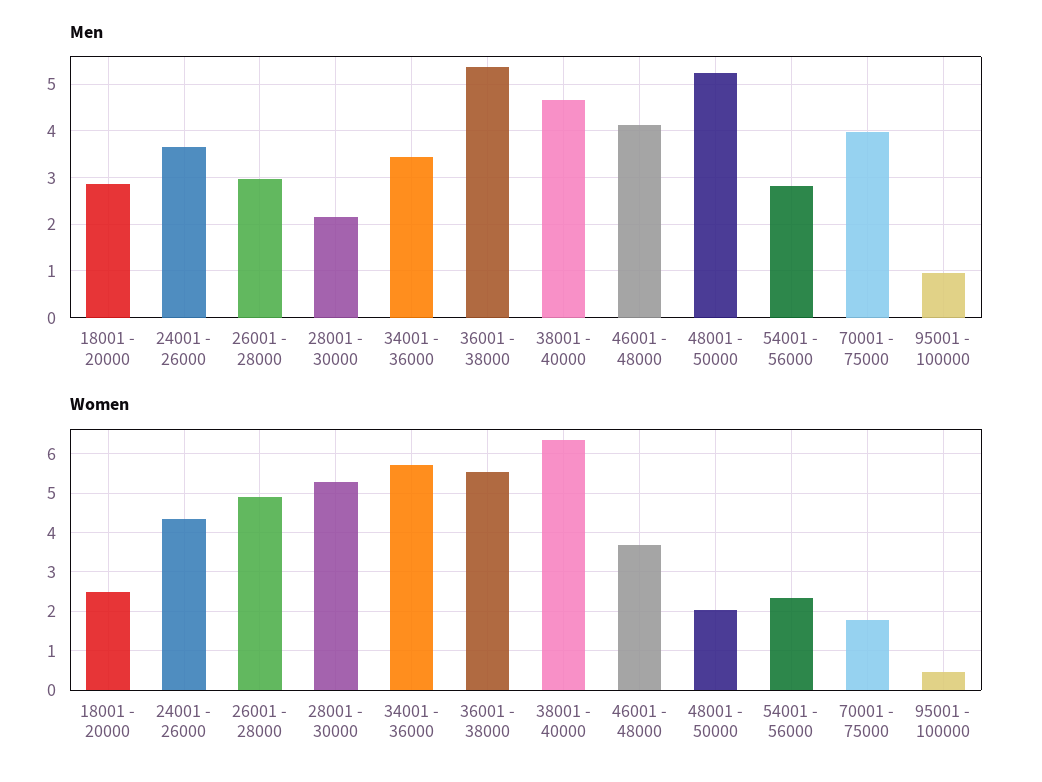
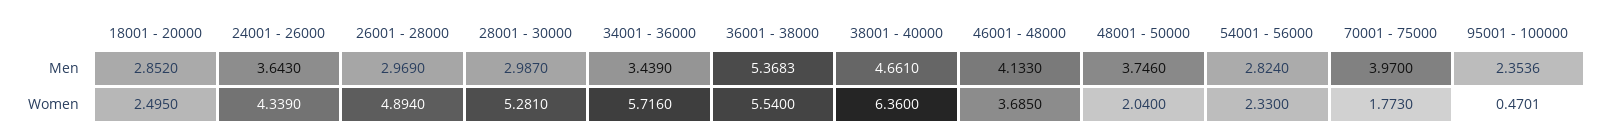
  {
    "Men": {
      "18001 - 20000": 2.852,
      "24001 - 26000": 3.643,
      "26001 - 28000": 2.969,
-     "28001 - 30000": 2.2,
+     "28001 - 30000": 2.987,
      "34001 - 36000": 3.439,
      "36001 - 38000": 5.3683,
      "38001 - 40000": 4.661,
      "46001 - 48000": 4.133,
-     "48001 - 50000": 5.2,
+     "48001 - 50000": 3.746,
      "54001 - 56000": 2.824,
      "70001 - 75000": 3.97,
-     "95001 - 100000": 1
+     "95001 - 100000": 2.3536
    },
    "Women": {
      "18001 - 20000": 2.495,
      "24001 - 26000": 4.339,
      "26001 - 28000": 4.894,
      "28001 - 30000": 5.281,
      "34001 - 36000": 5.716,
      "36001 - 38000": 5.54,
      "38001 - 40000": 6.36,
      "46001 - 48000": 3.685,
      "48001 - 50000": 2.04,
      "54001 - 56000": 2.33,
      "70001 - 75000": 1.773,
      "95001 - 100000": 0.4701
    }
  }

